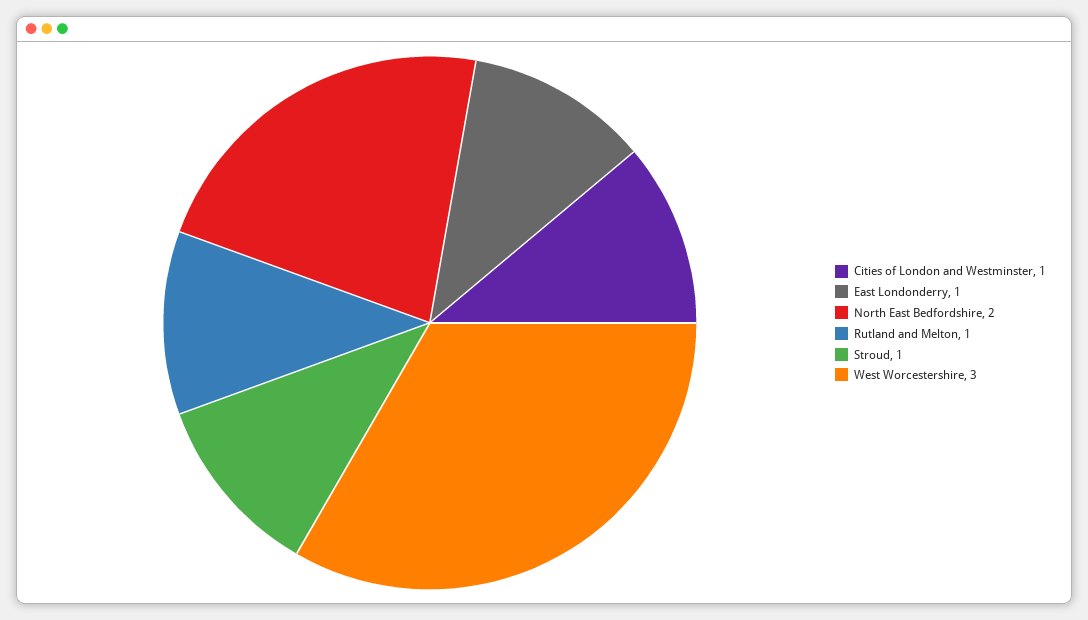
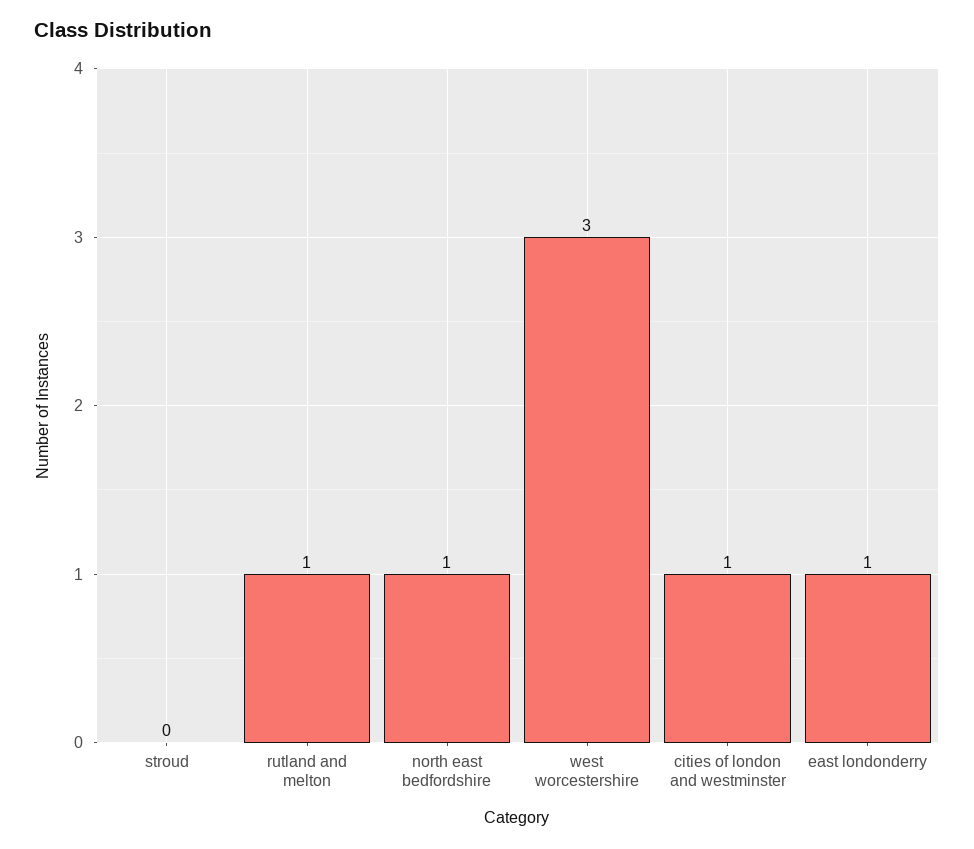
  {
    "Cities of London and Westminster": 1,
    "East Londonderry": 1,
-   "North East Bedfordshire": 2,
+   "North East Bedfordshire": 1,
    "Rutland and Melton": 1,
-   "Stroud": 1,
+   "Stroud": 0,
    "West Worcestershire": 3
  }

